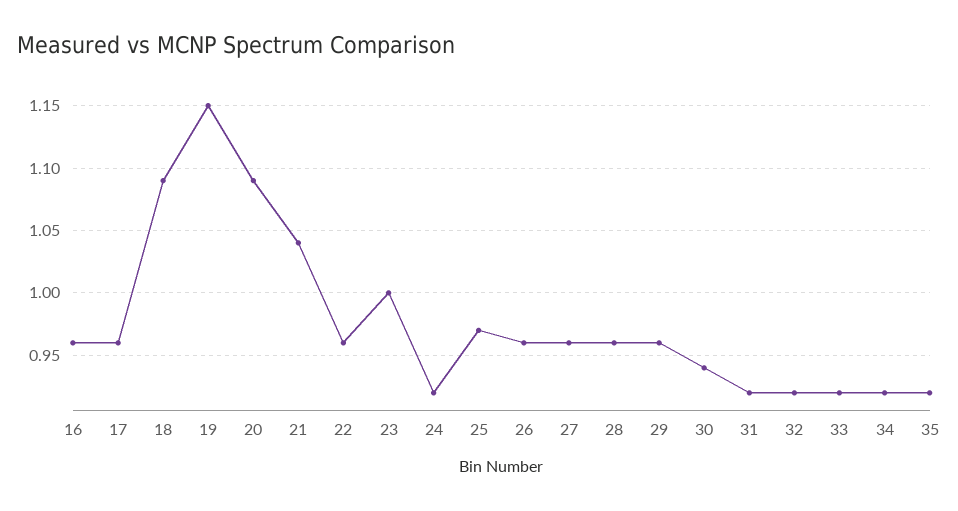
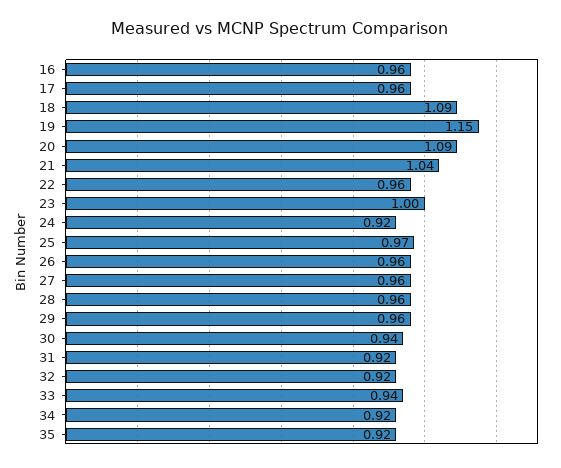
  {
    "16": 0.96,
    "17": 0.96,
    "18": 1.09,
    "19": 1.15,
    "20": 1.09,
    "21": 1.04,
    "22": 0.96,
    "23": 1,
    "24": 0.92,
    "25": 0.97,
    "26": 0.96,
    "27": 0.96,
    "28": 0.96,
    "29": 0.96,
    "30": 0.94,
    "31": 0.92,
    "32": 0.92,
-   "33": 0.92,
+   "33": 0.94,
    "34": 0.92,
    "35": 0.92
  }

